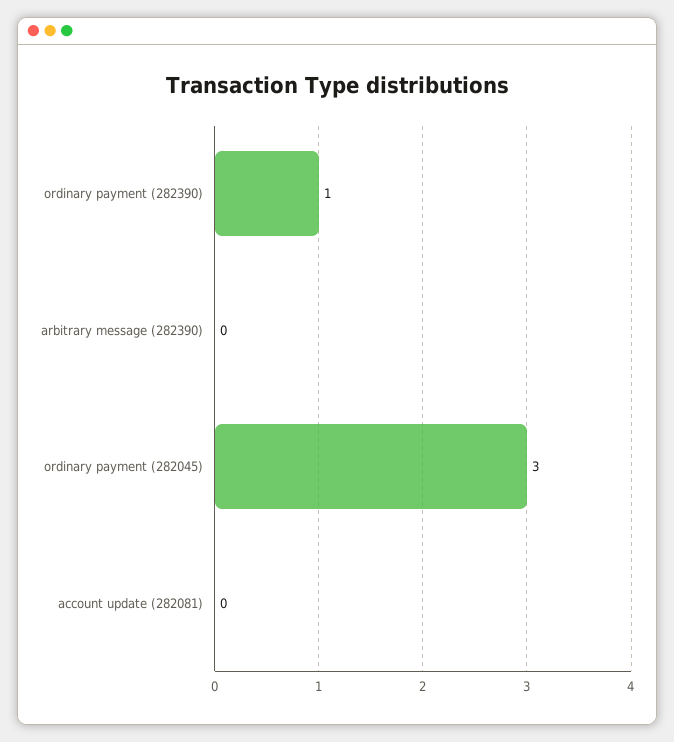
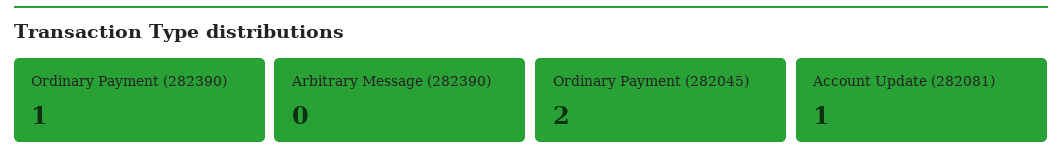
  {
    "ordinary payment (282390)": 1,
    "arbitrary message (282390)": 0,
-   "ordinary payment (282045)": 3,
+   "ordinary payment (282045)": 2,
-   "account update (282081)": 0
+   "account update (282081)": 1
  }

